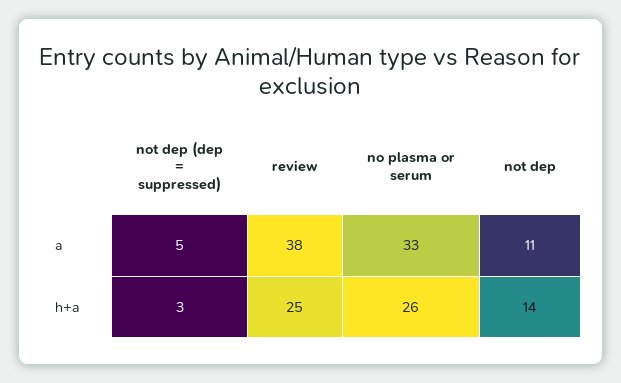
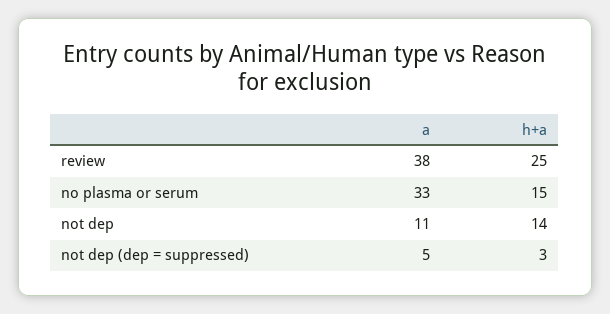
  {
    "not dep (dep = suppressed)": {
      "a": 5,
      "h+a": 3
    },
    "review": {
      "a": 38,
      "h+a": 25
    },
    "no plasma or serum": {
      "a": 33,
-     "h+a": 26
+     "h+a": 15
    },
    "not dep": {
      "a": 11,
      "h+a": 14
    }
  }

